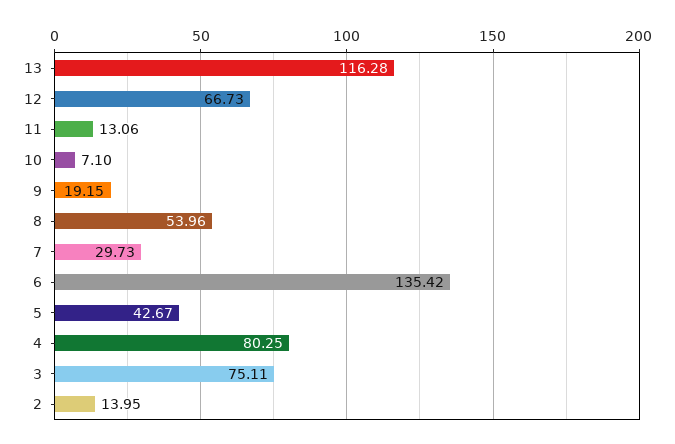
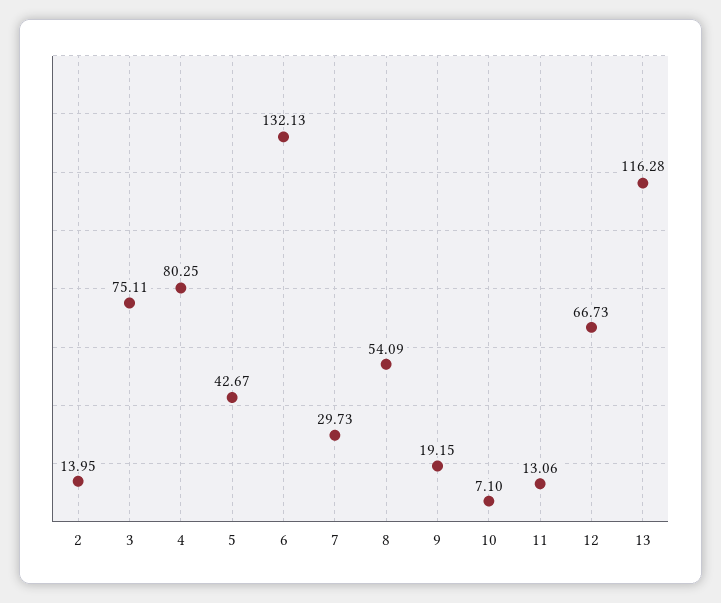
  {
    "13": 116.28,
    "12": 66.73,
    "11": 13.06,
    "10": 7.1,
    "9": 19.15,
-   "8": 53.96,
+   "8": 54.09,
    "7": 29.73,
-   "6": 135.42,
+   "6": 132.13,
    "5": 42.67,
    "4": 80.25,
    "3": 75.11,
    "2": 13.95
  }

